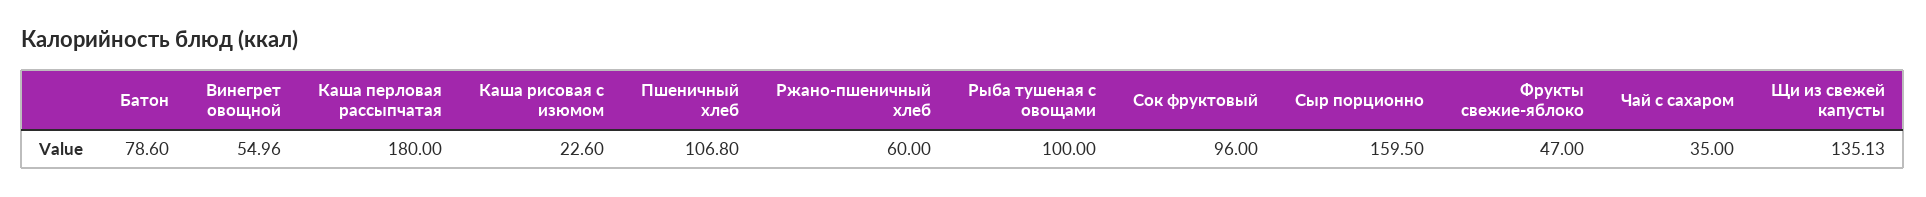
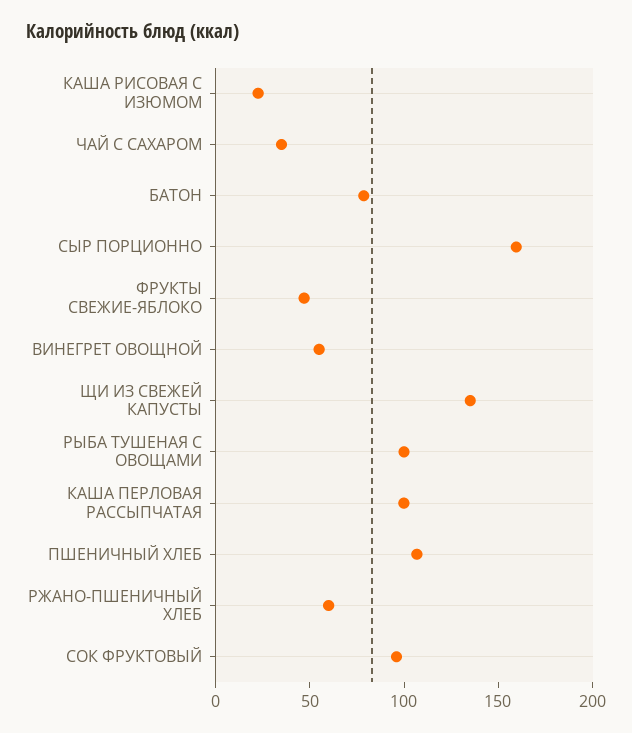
  {
    "Батон": 78.6,
    "Винегрет овощной": 54.96,
-   "Каша перловая рассыпчатая": 180,
+   "Каша перловая рассыпчатая": 100,
    "Каша рисовая с изюмом": 22.6,
    "Пшеничный хлеб": 106.8,
    "Ржано-пшеничный хлеб": 60,
    "Рыба тушеная с овощами": 100,
    "Сок фруктовый": 96,
    "Сыр порционно": 159.5,
    "Фрукты свежие-яблоко": 47,
    "Чай с сахаром": 35,
    "Щи из свежей капусты": 135.13
  }

